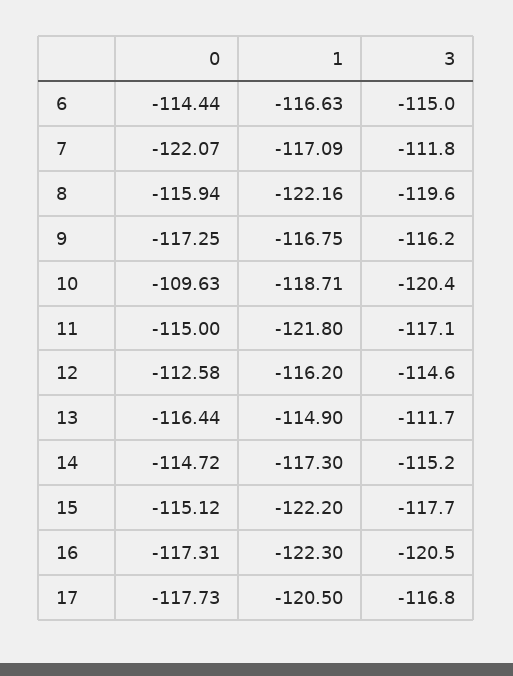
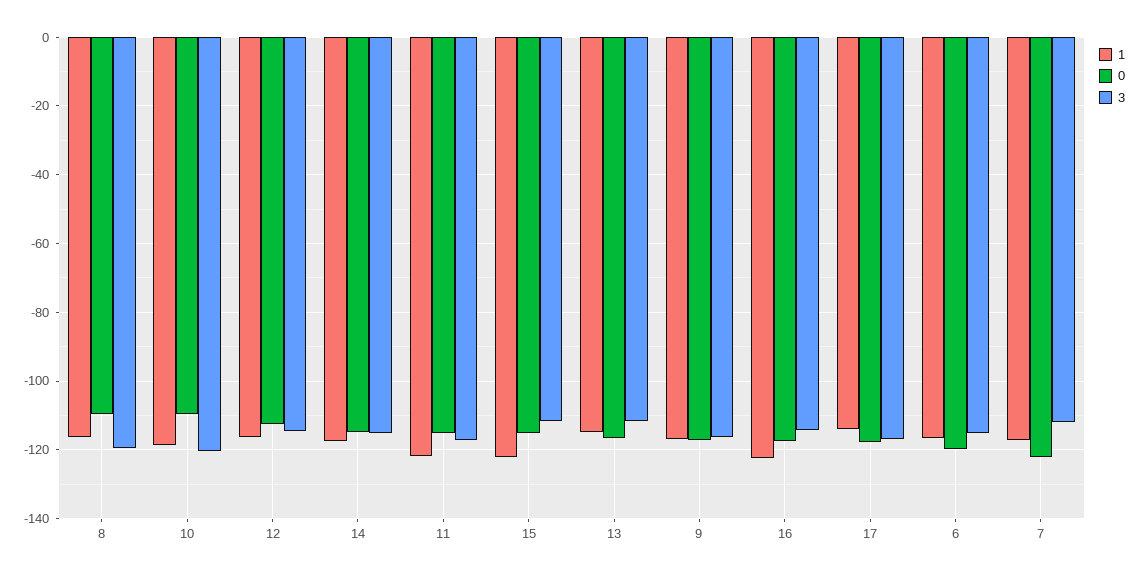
  {
    "0": {
-     "6": -114.44,
+     "6": -120,
      "7": -122.07,
-     "8": -115.94,
+     "8": -110,
      "9": -117.25,
      "10": -109.63,
      "11": -115,
      "12": -112.58,
      "13": -116.44,
      "14": -114.72,
      "15": -115.12,
      "16": -117.31,
      "17": -117.73
    },
    "1": {
      "6": -116.63,
      "7": -117.09,
-     "8": -122.16,
+     "8": -116,
      "9": -116.75,
      "10": -118.71,
      "11": -121.8,
      "12": -116.2,
      "13": -114.9,
      "14": -117.3,
      "15": -122.2,
      "16": -122.3,
-     "17": -120.5
+     "17": -114
    },
    "3": {
      "6": -115,
      "7": -111.8,
      "8": -119.6,
      "9": -116.2,
      "10": -120.4,
      "11": -117.1,
      "12": -114.6,
      "13": -111.7,
      "14": -115.2,
-     "15": -117.7,
+     "15": -112,
-     "16": -120.5,
+     "16": -114,
      "17": -116.8
    }
  }

